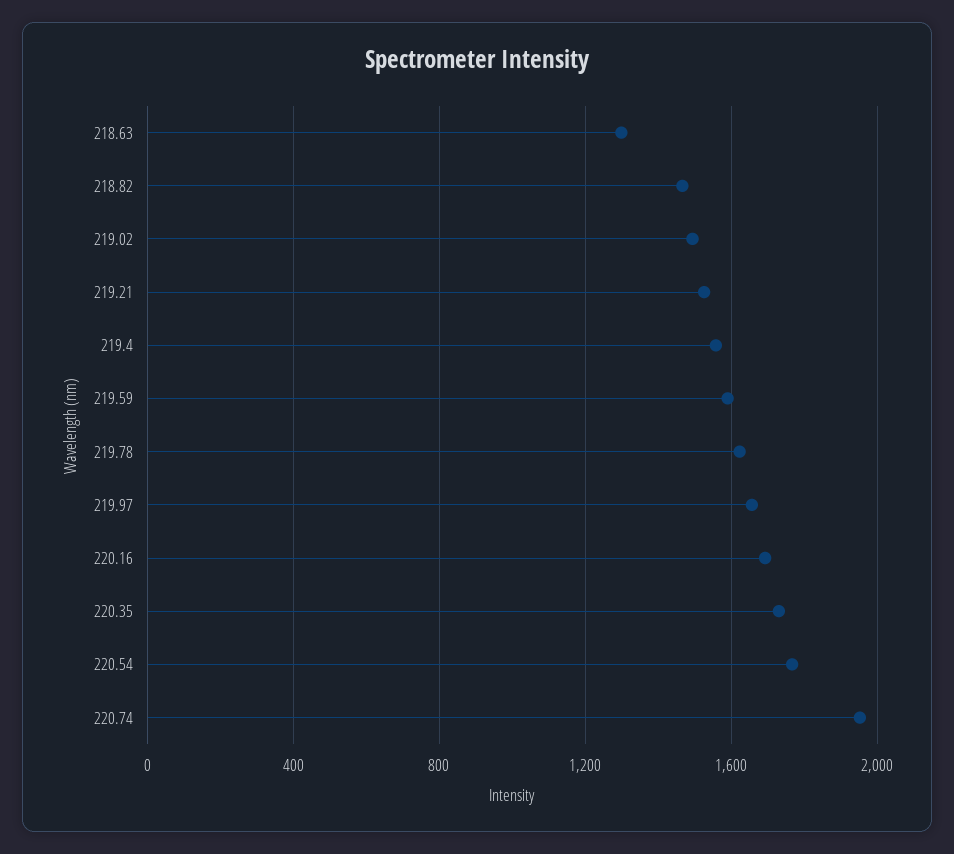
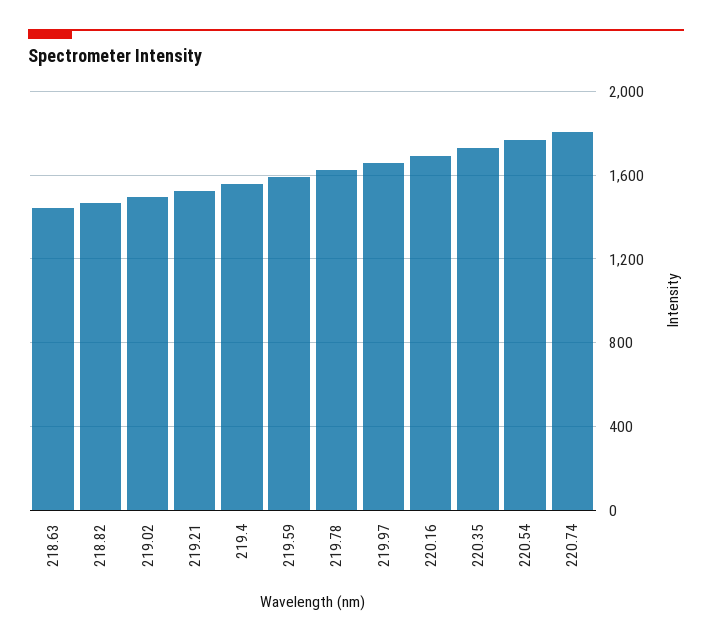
  {
-   "218.63": 1300,
+   "218.63": 1450,
    "218.82": 1450,
    "219.02": 1500,
    "219.21": 1550,
    "219.4": 1550,
    "219.59": 1600,
    "219.78": 1600,
    "219.97": 1650,
    "220.16": 1700,
    "220.35": 1750,
    "220.54": 1750,
-   "220.74": 1950
+   "220.74": 1800
  }

